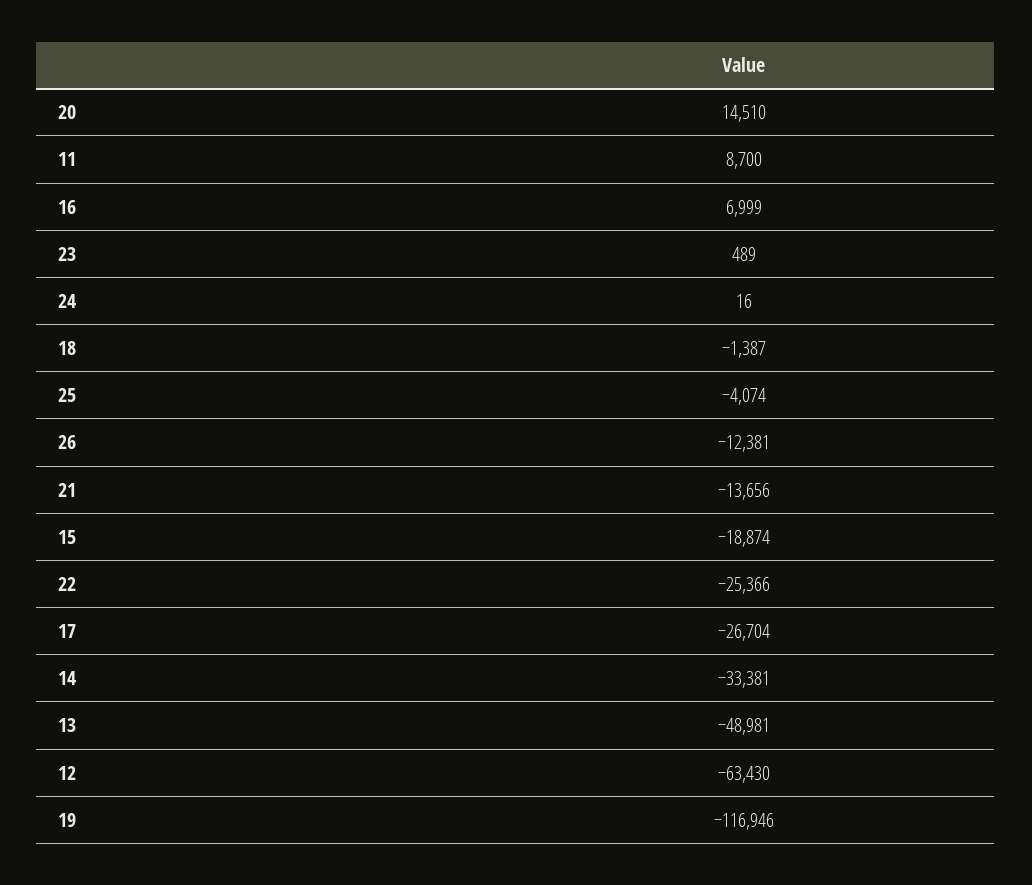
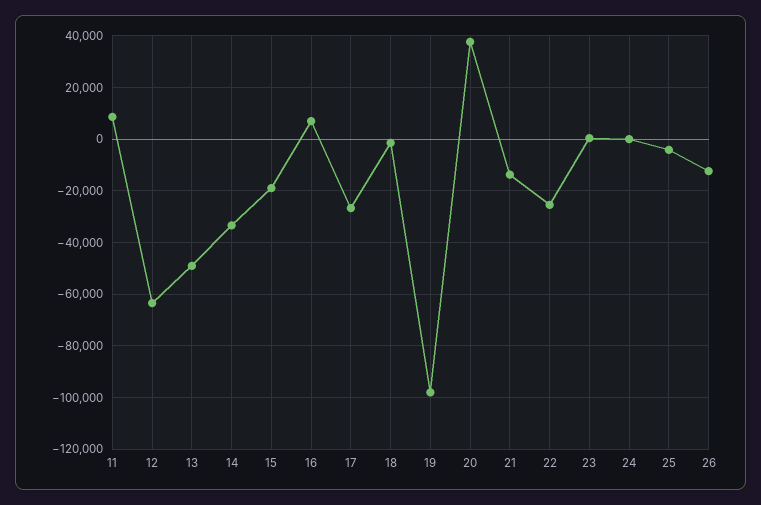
  {
-   "20": 14510,
+   "20": 37500,
    "11": 8700,
    "16": 6999,
    "23": 489,
    "24": 16,
    "18": -1387,
    "25": -4074,
    "26": -12381,
    "21": -13656,
    "15": -18874,
    "22": -25366,
    "17": -26704,
    "14": -33381,
    "13": -48981,
    "12": -63430,
-   "19": -116946
+   "19": -97500
  }

